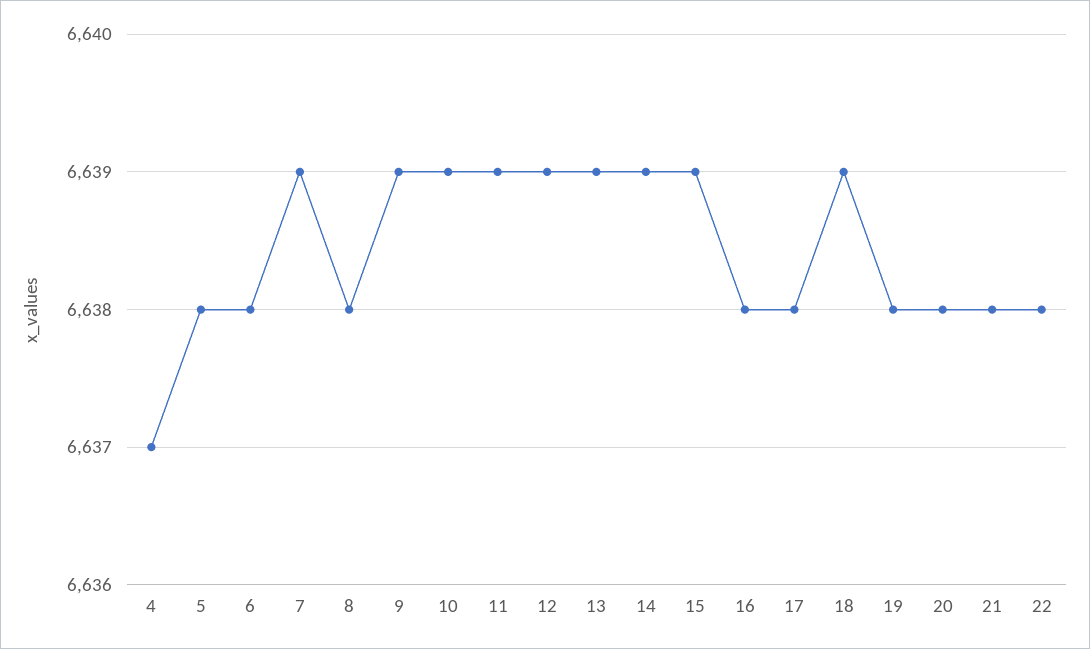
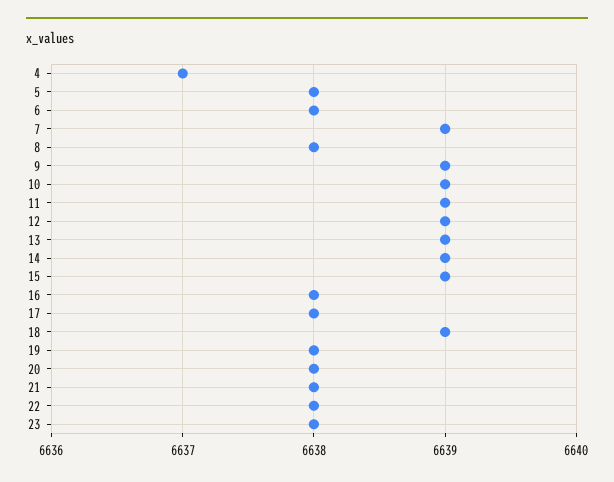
  {
    "4": 6637,
    "5": 6638,
    "6": 6638,
    "7": 6639,
    "8": 6638,
    "9": 6639,
    "10": 6639,
    "11": 6639,
    "12": 6639,
    "13": 6639,
    "14": 6639,
    "15": 6639,
    "16": 6638,
    "17": 6638,
    "18": 6639,
    "19": 6638,
    "20": 6638,
    "21": 6638,
-   "22": 6638
+   "22": 6638,
+   "23": 6638
  }

